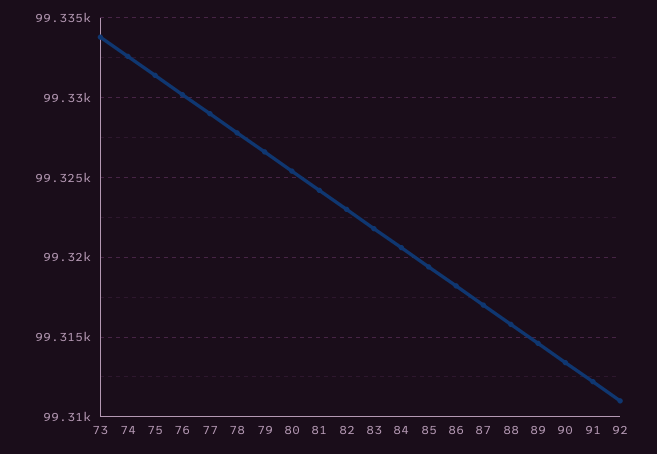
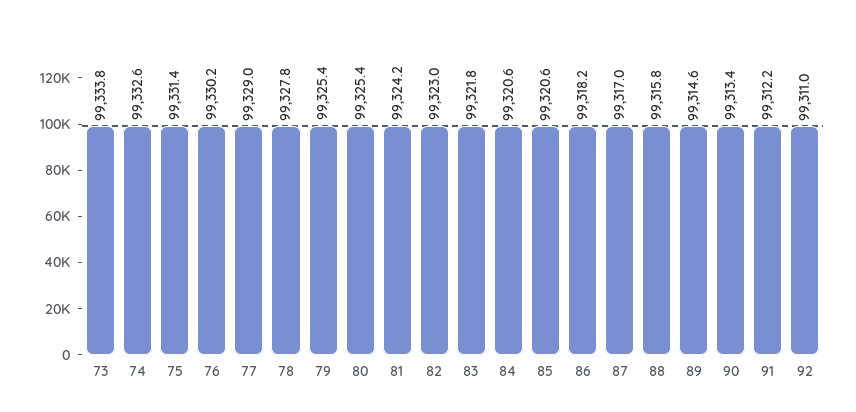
  {
    "73": 99333.8,
    "74": 99332.6,
    "75": 99331.4,
    "76": 99330.2,
    "77": 99329,
    "78": 99327.8,
-   "79": 99326.5,
+   "79": 99325.4,
    "80": 99325.4,
    "81": 99324.2,
    "82": 99323,
    "83": 99321.8,
    "84": 99320.6,
-   "85": 99319.5,
+   "85": 99320.6,
    "86": 99318.2,
    "87": 99317,
    "88": 99315.8,
    "89": 99314.6,
    "90": 99313.4,
    "91": 99312.2,
    "92": 99311
  }

